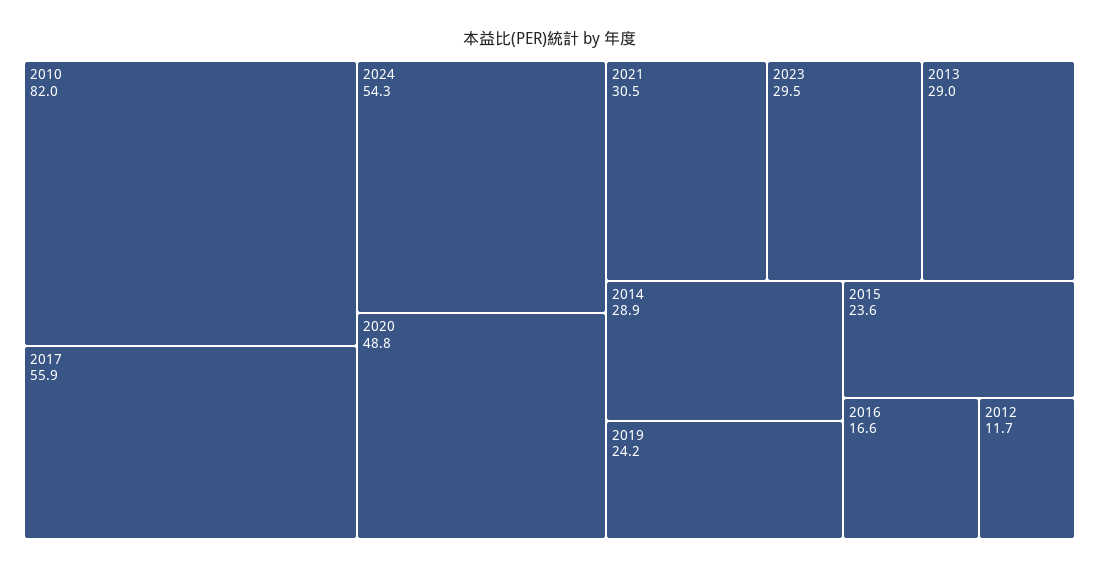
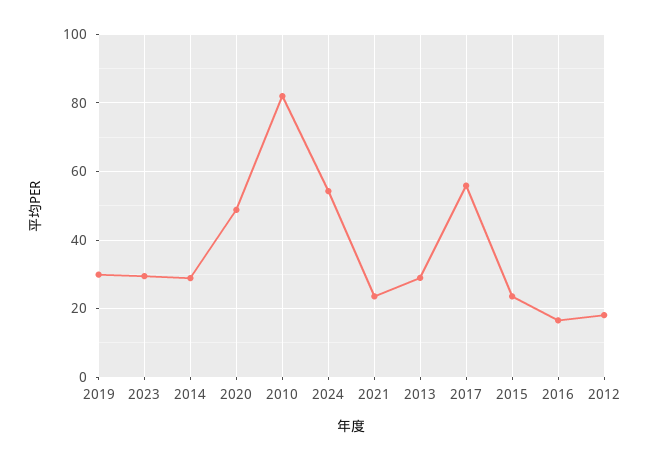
  {
    "2010": 82,
    "2017": 55.9,
    "2024": 54.3,
    "2020": 48.8,
-   "2021": 30.5,
+   "2021": 24,
    "2023": 29.5,
    "2013": 29,
    "2014": 28.9,
-   "2019": 24.2,
+   "2019": 30,
    "2015": 23.6,
    "2016": 16.6,
-   "2012": 11.7
+   "2012": 18
  }

